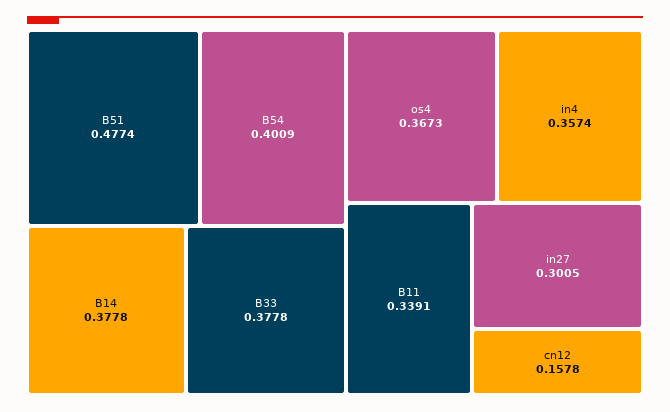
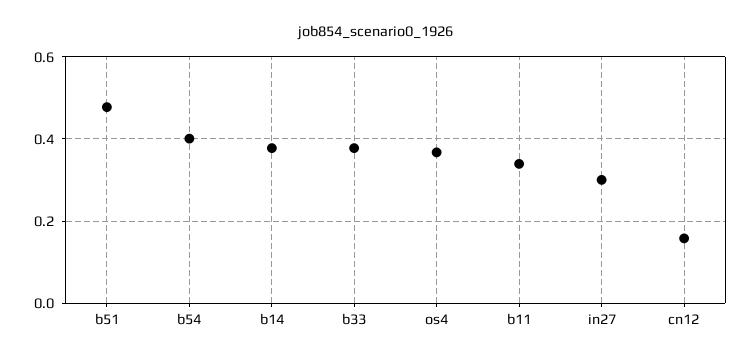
  {
    "B51": 0.4774,
    "B54": 0.4009,
    "B14": 0.3778,
    "B33": 0.3778,
    "os4": 0.3673,
-   "in4": 0.3574,
    "B11": 0.3391,
    "in27": 0.3005,
    "cn12": 0.1578
  }

